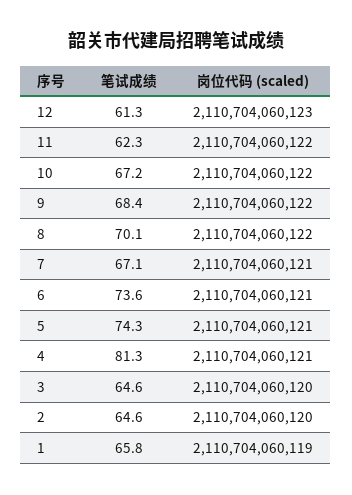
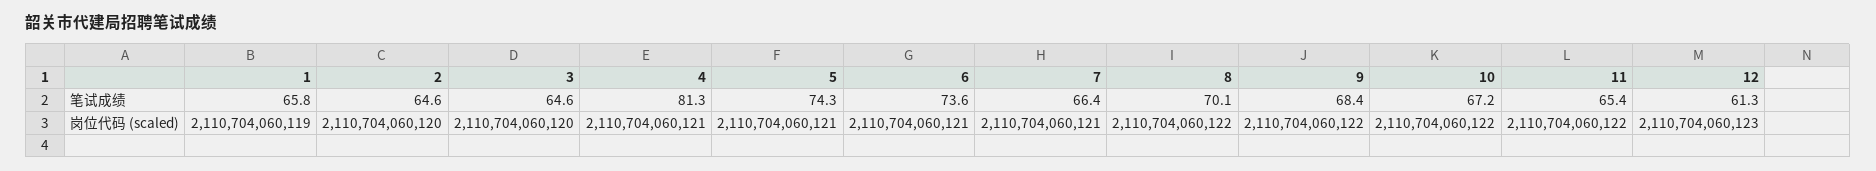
  {
    "笔试成绩": {
      "12": 61.3,
-     "11": 62.3,
+     "11": 65.4,
      "10": 67.2,
      "9": 68.4,
      "8": 70.1,
-     "7": 67.1,
+     "7": 66.4,
      "6": 73.6,
      "5": 74.3,
      "4": 81.3,
      "3": 64.6,
      "2": 64.6,
      "1": 65.8
    },
    "岗位代码 (scaled)": {
      "12": 2110704060123,
      "11": 2110704060122,
      "10": 2110704060122,
      "9": 2110704060122,
      "8": 2110704060122,
      "7": 2110704060121,
      "6": 2110704060121,
      "5": 2110704060121,
      "4": 2110704060121,
      "3": 2110704060120,
      "2": 2110704060120,
      "1": 2110704060119
    }
  }

